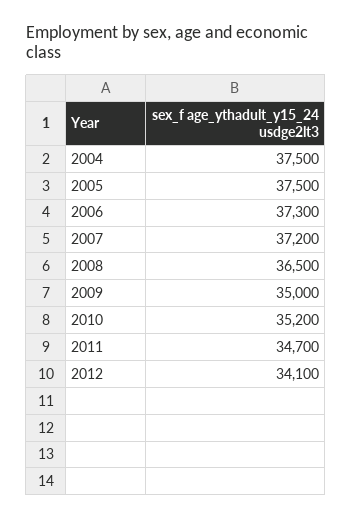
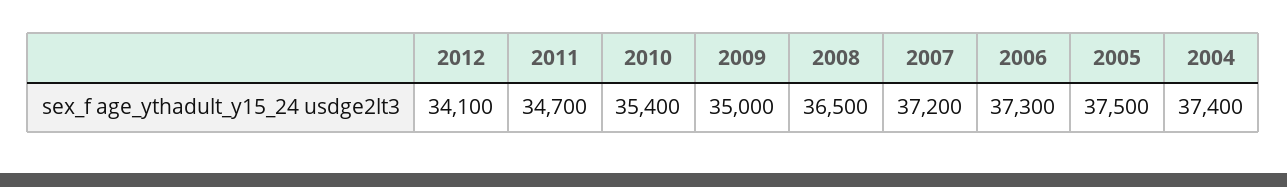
  {
-   "2004": 37500,
+   "2004": 37400,
    "2005": 37500,
    "2006": 37300,
    "2007": 37200,
    "2008": 36500,
    "2009": 35000,
-   "2010": 35200,
+   "2010": 35400,
    "2011": 34700,
    "2012": 34100
  }

